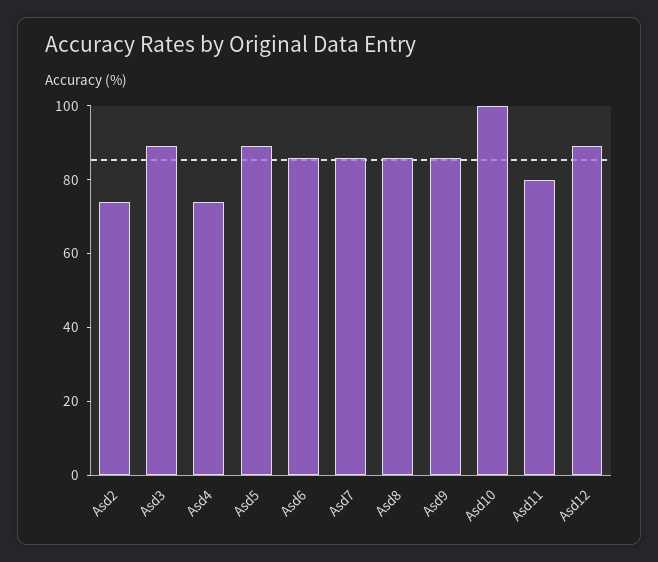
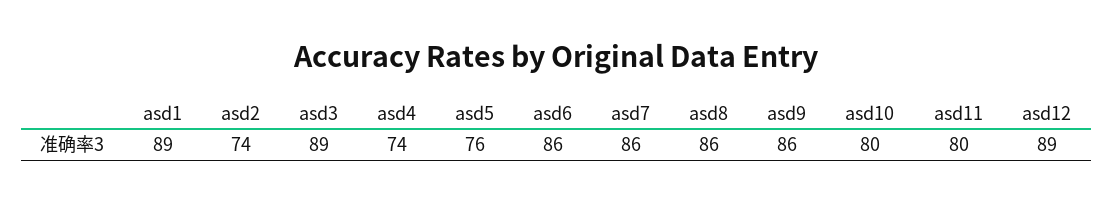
  {
    "Asd2": 74,
    "Asd3": 89,
    "Asd4": 74,
-   "Asd5": 90,
+   "Asd5": 76,
    "Asd6": 86,
    "Asd7": 86,
    "Asd8": 86,
    "Asd9": 86,
-   "Asd10": 100,
+   "Asd10": 80,
    "Asd11": 80,
-   "Asd12": 89
+   "Asd12": 89,
+   "asd1": 89
  }

